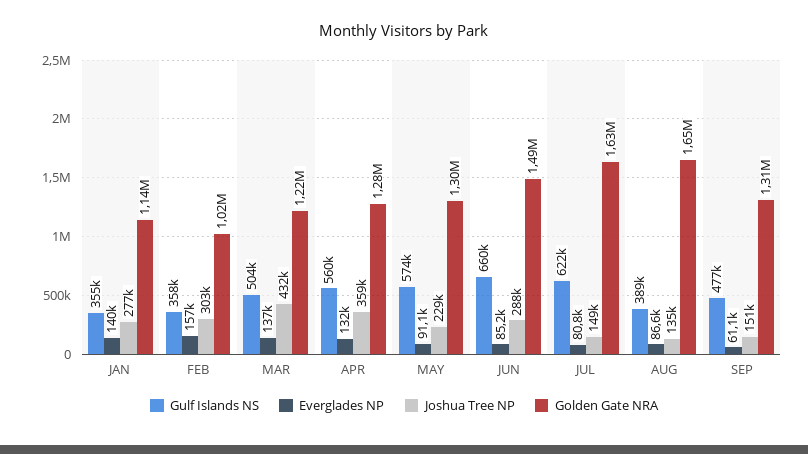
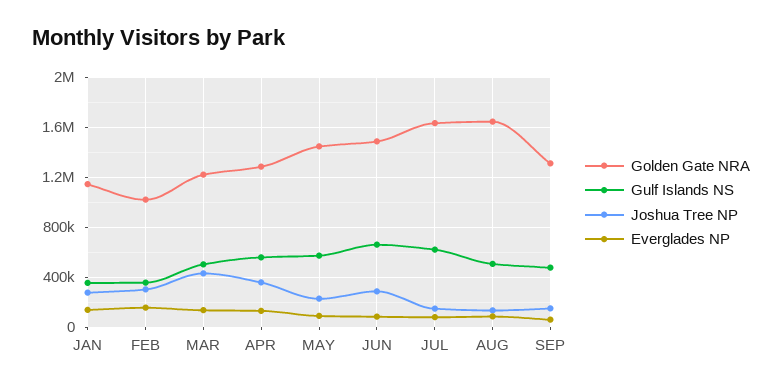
  {
    "Gulf Islands NS": {
      "JAN": 355000,
      "FEB": 358000,
      "MAR": 504000,
      "APR": 560000,
      "MAY": 574000,
      "JUN": 660000,
      "JUL": 622000,
-     "AUG": 389000,
+     "AUG": 500000,
      "SEP": 477000
    },
    "Everglades NP": {
      "JAN": 140000,
      "FEB": 157000,
      "MAR": 137000,
      "APR": 132000,
      "MAY": 91100,
      "JUN": 85200,
      "JUL": 80800,
      "AUG": 86600,
      "SEP": 61100
    },
    "Joshua Tree NP": {
      "JAN": 277000,
      "FEB": 303000,
      "MAR": 432000,
      "APR": 359000,
      "MAY": 229000,
      "JUN": 288000,
      "JUL": 149000,
      "AUG": 135000,
      "SEP": 151000
    },
    "Golden Gate NRA": {
      "JAN": 1140000,
      "FEB": 1020000,
      "MAR": 1220000,
      "APR": 1280000,
-     "MAY": 1300000,
+     "MAY": 1450000,
      "JUN": 1490000,
      "JUL": 1630000,
      "AUG": 1650000,
      "SEP": 1310000
    }
  }

